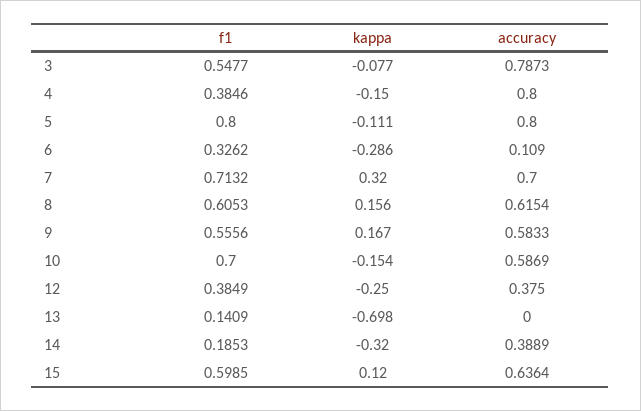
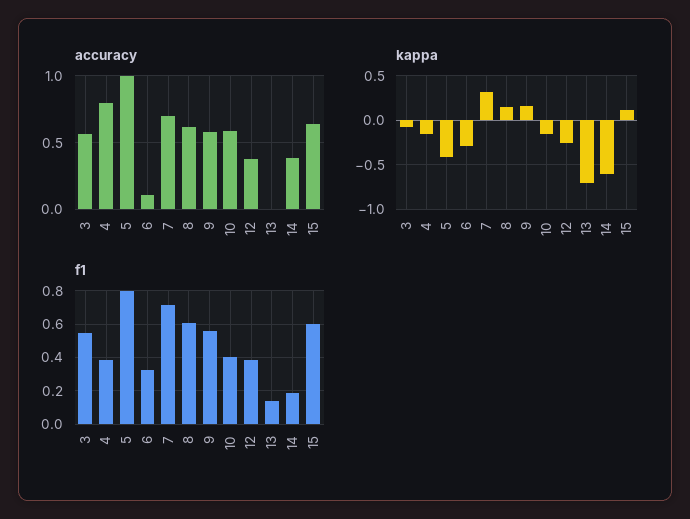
  {
    "f1": {
      "3": 0.5477,
      "4": 0.3846,
      "5": 0.8,
      "6": 0.3262,
      "7": 0.7132,
      "8": 0.6053,
      "9": 0.5556,
-     "10": 0.7,
+     "10": 0.4,
      "12": 0.3849,
      "13": 0.1409,
      "14": 0.1853,
      "15": 0.5985
    },
    "kappa": {
      "3": -0.077,
      "4": -0.15,
-     "5": -0.111,
+     "5": -0.4,
      "6": -0.286,
      "7": 0.32,
      "8": 0.156,
      "9": 0.167,
      "10": -0.154,
      "12": -0.25,
      "13": -0.698,
-     "14": -0.32,
+     "14": -0.6,
      "15": 0.12
    },
    "accuracy": {
-     "3": 0.7873,
+     "3": 0.55,
      "4": 0.8,
-     "5": 0.8,
+     "5": 1,
      "6": 0.109,
      "7": 0.7,
      "8": 0.6154,
      "9": 0.5833,
      "10": 0.5869,
      "12": 0.375,
      "13": 0,
      "14": 0.3889,
      "15": 0.6364
    }
  }

